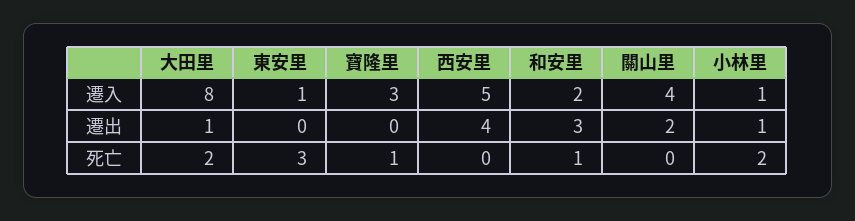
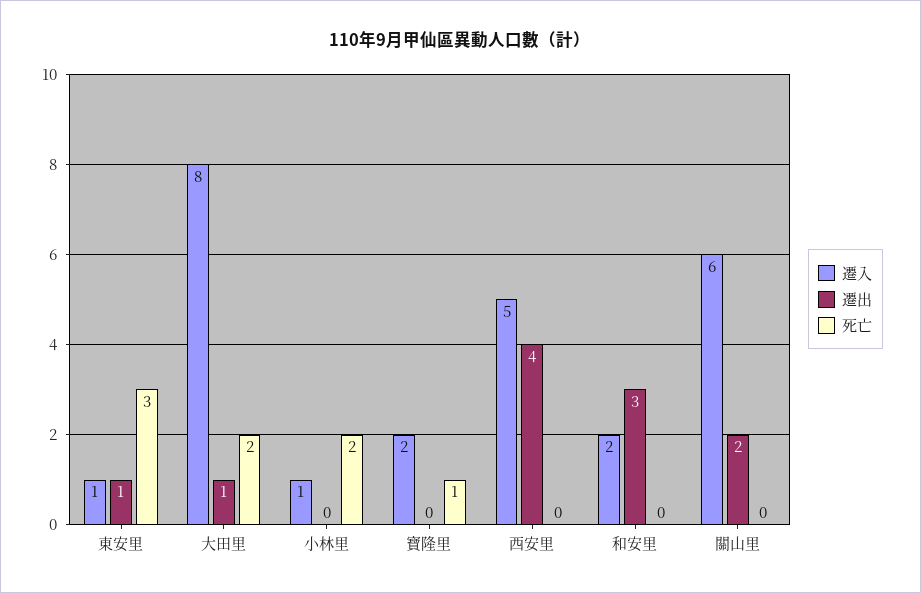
  {
    "遷入": {
      "大田里": 8,
      "東安里": 1,
-     "寶隆里": 3,
+     "寶隆里": 2,
      "西安里": 5,
      "和安里": 2,
-     "關山里": 4,
+     "關山里": 6,
      "小林里": 1
    },
    "遷出": {
      "大田里": 1,
-     "東安里": 0,
+     "東安里": 1,
      "寶隆里": 0,
      "西安里": 4,
      "和安里": 3,
      "關山里": 2,
-     "小林里": 1
+     "小林里": 0
    },
    "死亡": {
      "大田里": 2,
      "東安里": 3,
      "寶隆里": 1,
      "西安里": 0,
-     "和安里": 1,
+     "和安里": 0,
      "關山里": 0,
      "小林里": 2
    }
  }

